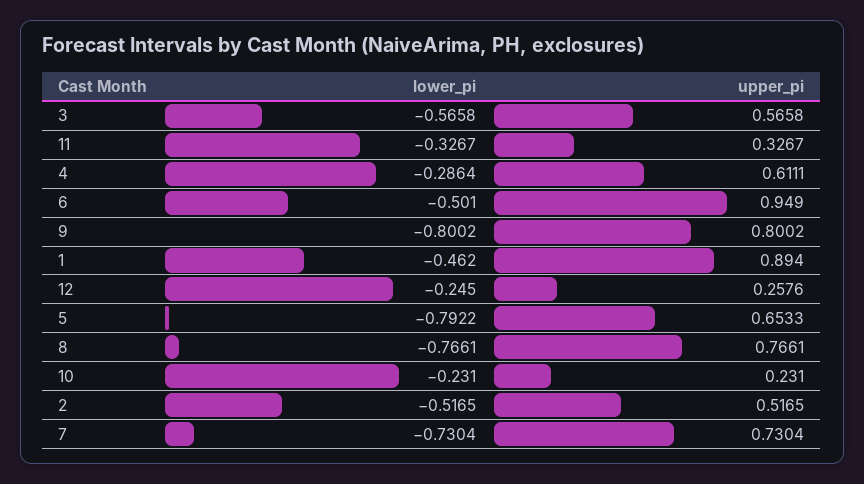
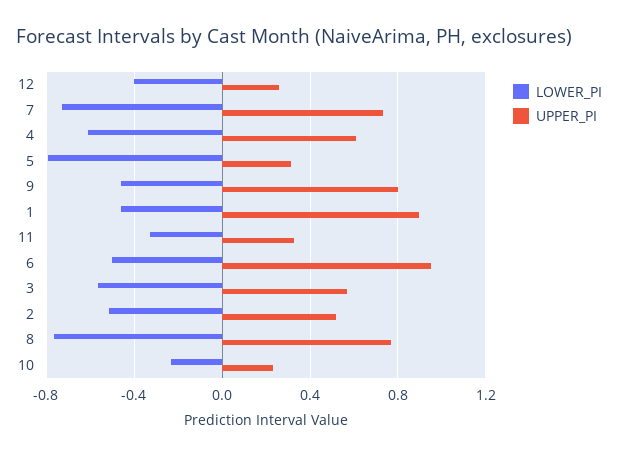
  {
    "lower_pi": {
      "3": -0.5658,
      "11": -0.3267,
-     "4": -0.2864,
+     "4": -0.6,
      "6": -0.501,
-     "9": -0.8002,
+     "9": -0.45,
      "1": -0.462,
-     "12": -0.245,
+     "12": -0.4,
      "5": -0.7922,
      "8": -0.7661,
      "10": -0.231,
      "2": -0.5165,
      "7": -0.7304
    },
    "upper_pi": {
      "3": 0.5658,
      "11": 0.3267,
      "4": 0.6111,
      "6": 0.949,
      "9": 0.8002,
      "1": 0.894,
      "12": 0.2576,
-     "5": 0.6533,
+     "5": 0.3,
      "8": 0.7661,
      "10": 0.231,
      "2": 0.5165,
      "7": 0.7304
    }
  }

